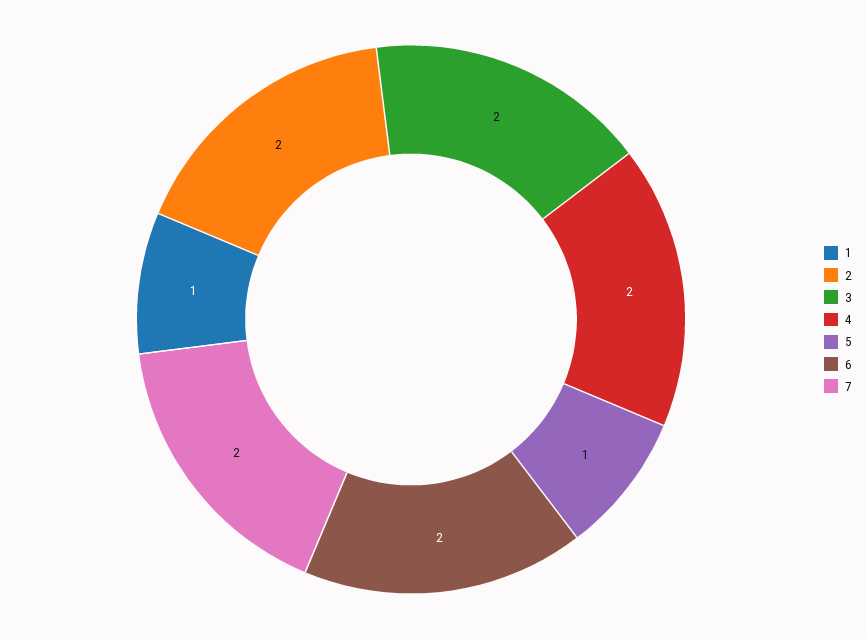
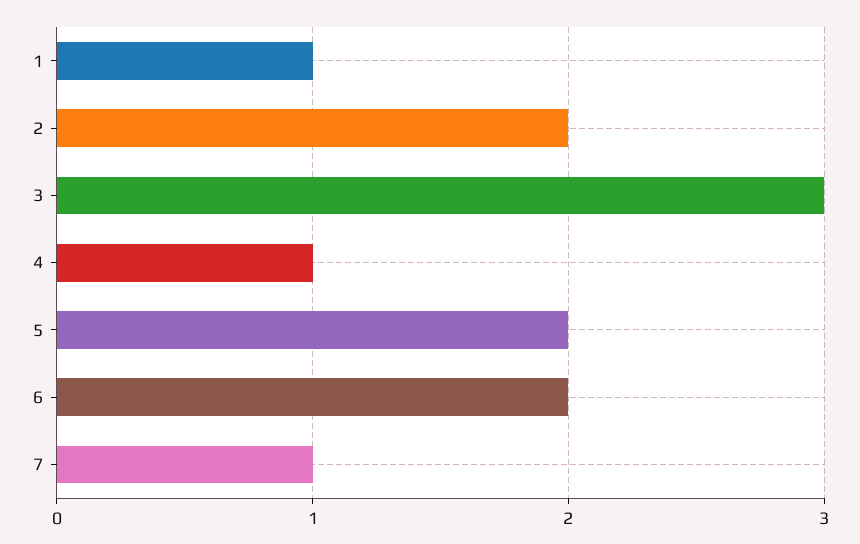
  {
    "1": 1,
    "2": 2,
-   "3": 2,
+   "3": 3,
-   "4": 2,
+   "4": 1,
-   "5": 1,
+   "5": 2,
    "6": 2,
-   "7": 2
+   "7": 1
  }

